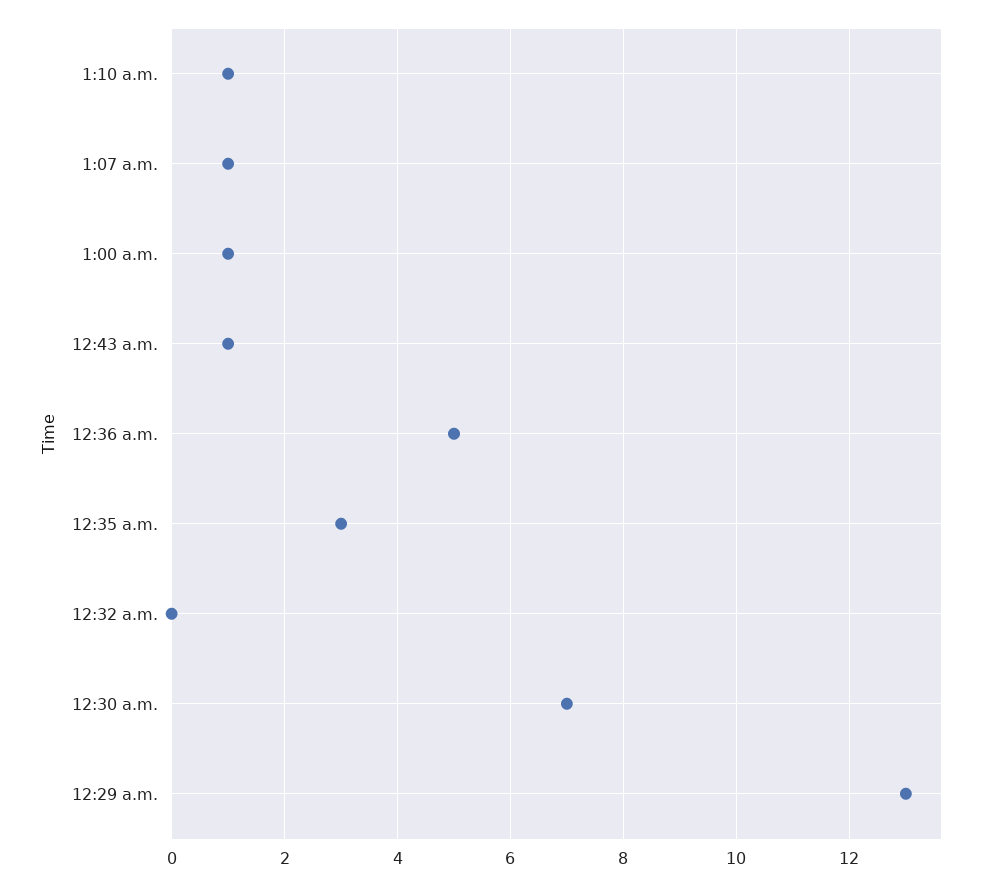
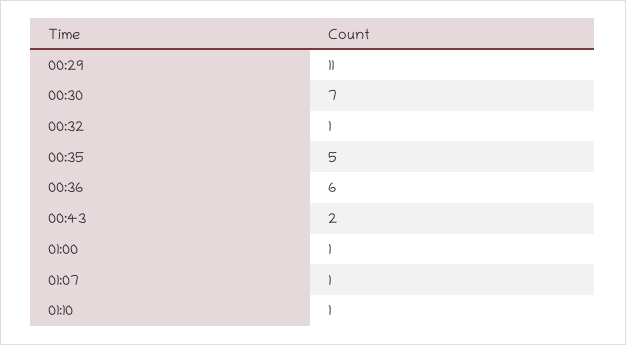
  {
    "1:10 a.m.": 1,
    "1:07 a.m.": 1,
    "1:00 a.m.": 1,
-   "12:43 a.m.": 1,
+   "12:43 a.m.": 2,
-   "12:36 a.m.": 5,
+   "12:36 a.m.": 6,
-   "12:35 a.m.": 3,
+   "12:35 a.m.": 5,
-   "12:32 a.m.": 0,
+   "12:32 a.m.": 1,
    "12:30 a.m.": 7,
-   "12:29 a.m.": 13
+   "12:29 a.m.": 11
  }

